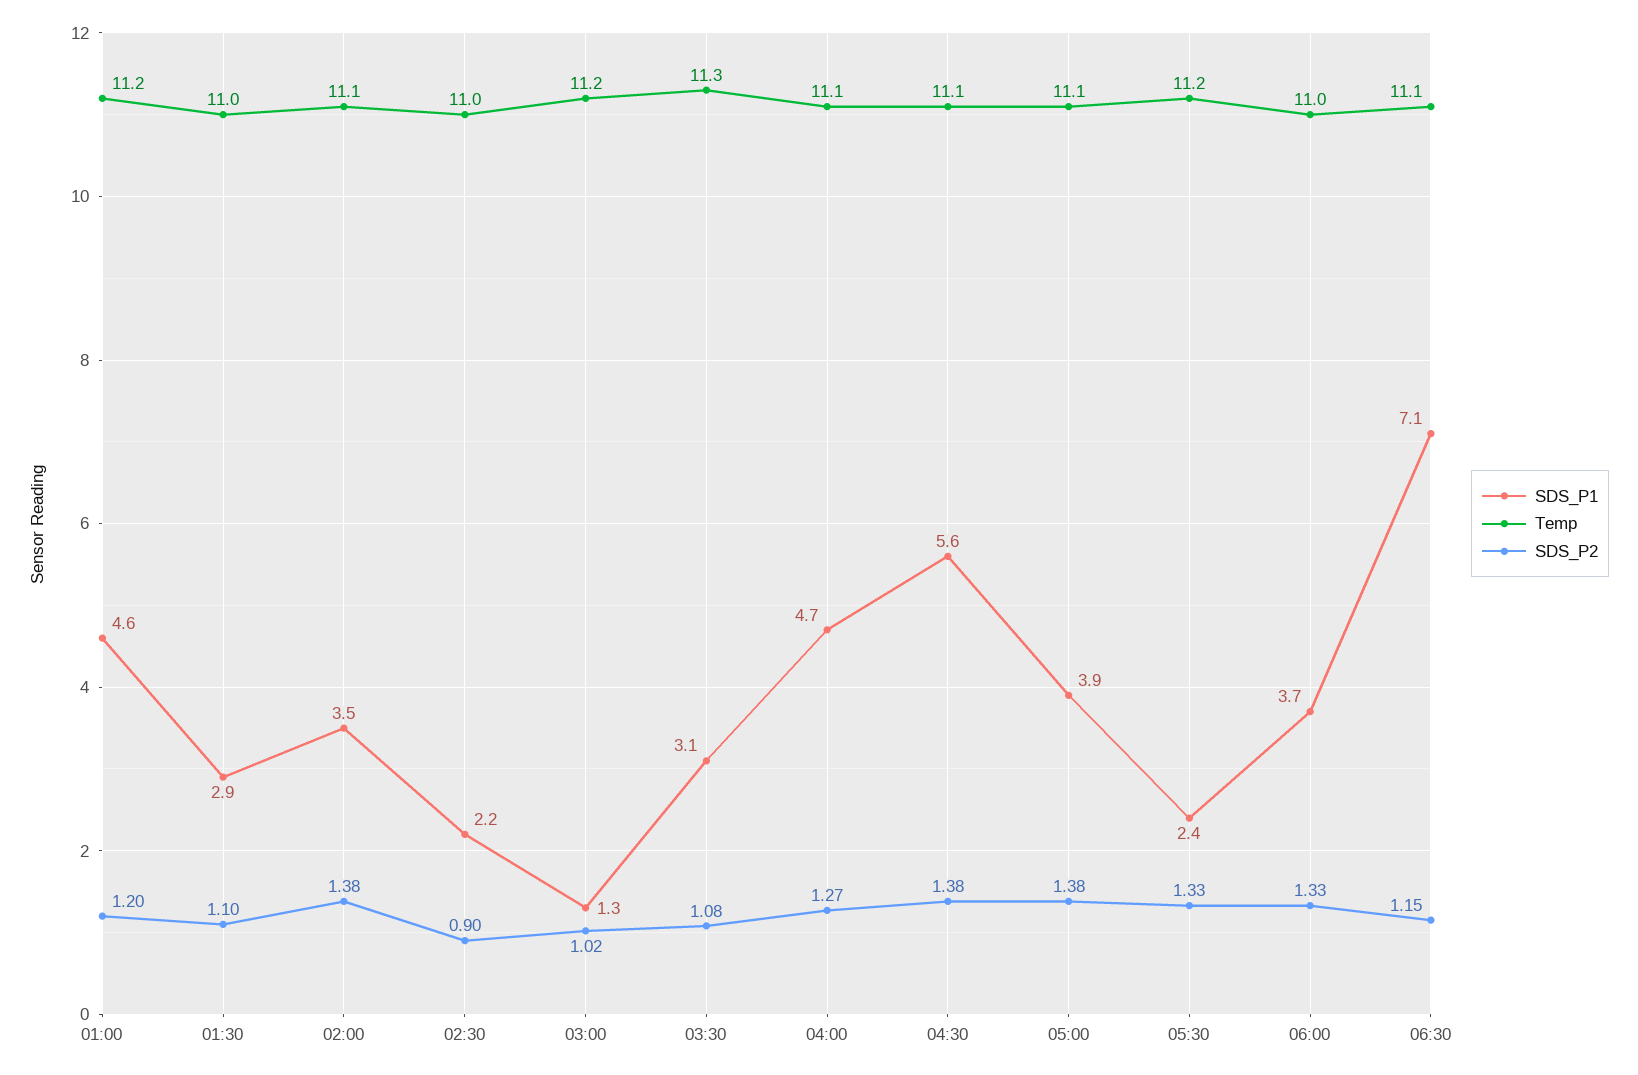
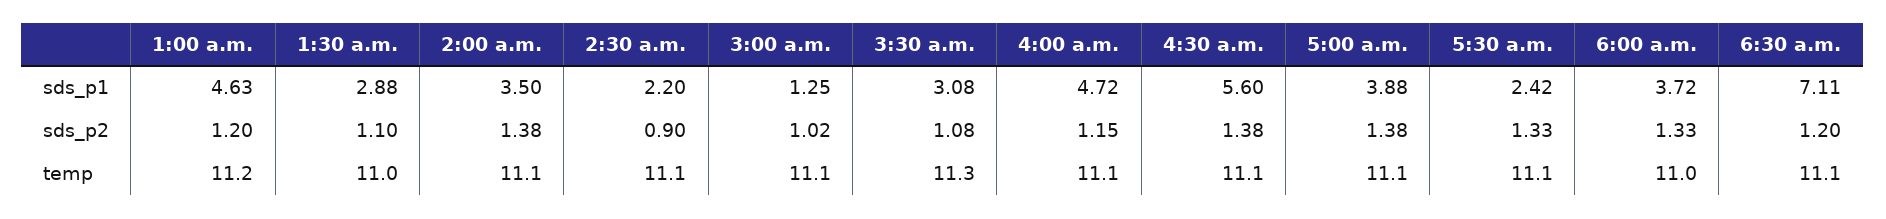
  {
    "SDS_P1": {
      "01:00": 4.63,
      "01:30": 2.88,
      "02:00": 3.5,
      "02:30": 2.2,
      "03:00": 1.25,
      "03:30": 3.08,
      "04:00": 4.72,
      "04:30": 5.6,
      "05:00": 3.88,
      "05:30": 2.42,
      "06:00": 3.72,
      "06:30": 7.11
    },
    "Temp": {
      "01:00": 11.2,
      "01:30": 11,
      "02:00": 11.1,
-     "02:30": 11,
+     "02:30": 11.1,
-     "03:00": 11.2,
+     "03:00": 11.1,
      "03:30": 11.3,
      "04:00": 11.1,
      "04:30": 11.1,
      "05:00": 11.1,
-     "05:30": 11.2,
+     "05:30": 11.1,
      "06:00": 11,
      "06:30": 11.1
    },
    "SDS_P2": {
      "01:00": 1.2,
      "01:30": 1.1,
      "02:00": 1.38,
      "02:30": 0.9,
      "03:00": 1.02,
      "03:30": 1.08,
-     "04:00": 1.27,
+     "04:00": 1.15,
      "04:30": 1.38,
      "05:00": 1.38,
      "05:30": 1.33,
      "06:00": 1.33,
-     "06:30": 1.15
+     "06:30": 1.2
    }
  }

